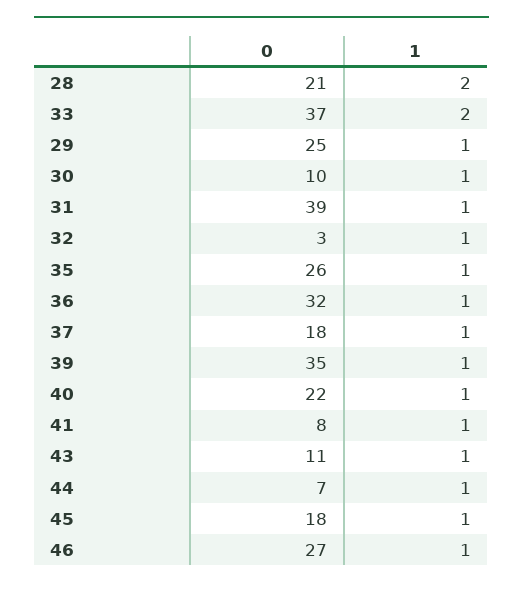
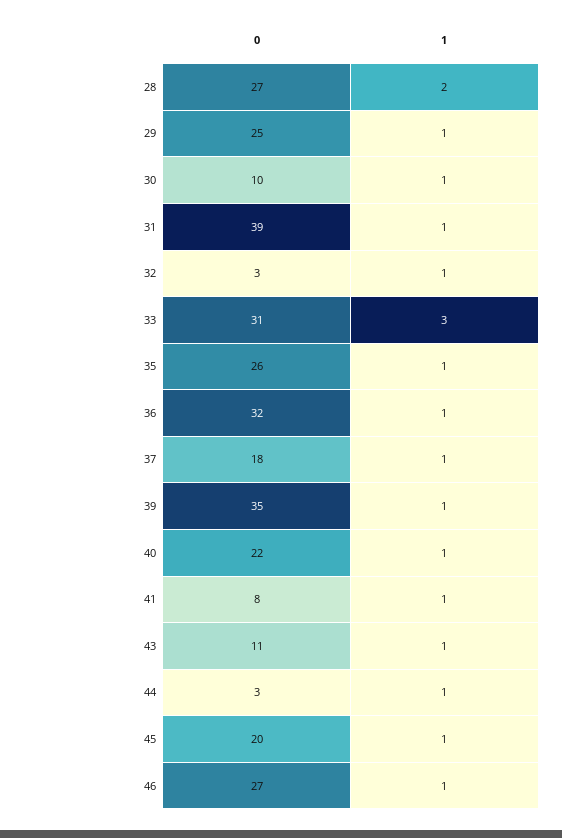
  {
    "0": {
-     "28": 21,
+     "28": 27,
-     "33": 37,
+     "33": 31,
      "29": 25,
      "30": 10,
      "31": 39,
      "32": 3,
      "35": 26,
      "36": 32,
      "37": 18,
      "39": 35,
      "40": 22,
      "41": 8,
      "43": 11,
-     "44": 7,
+     "44": 3,
-     "45": 18,
+     "45": 20,
      "46": 27
    },
    "1": {
      "28": 2,
-     "33": 2,
+     "33": 3,
      "29": 1,
      "30": 1,
      "31": 1,
      "32": 1,
      "35": 1,
      "36": 1,
      "37": 1,
      "39": 1,
      "40": 1,
      "41": 1,
      "43": 1,
      "44": 1,
      "45": 1,
      "46": 1
    }
  }

